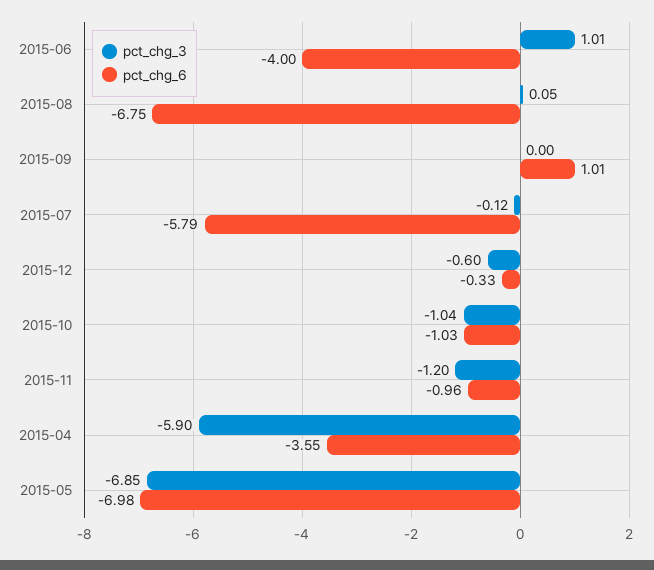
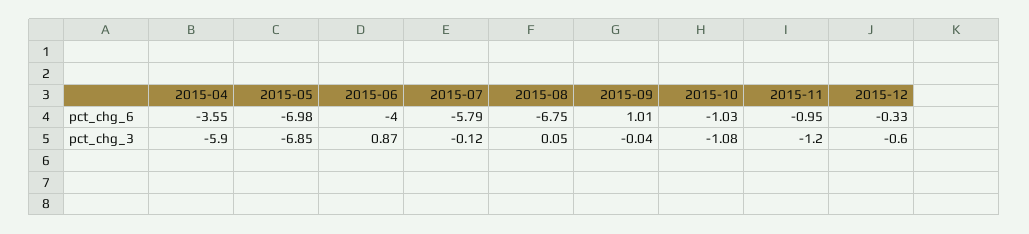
  {
    "pct_chg_3": {
-     "2015-06": 1.01,
+     "2015-06": 0.87,
      "2015-08": 0.05,
-     "2015-09": 0,
+     "2015-09": -0.04,
      "2015-07": -0.12,
      "2015-12": -0.6,
-     "2015-10": -1.04,
+     "2015-10": -1.08,
      "2015-11": -1.2,
      "2015-04": -5.9,
      "2015-05": -6.85
    },
    "pct_chg_6": {
      "2015-06": -4,
      "2015-08": -6.75,
      "2015-09": 1.01,
      "2015-07": -5.79,
      "2015-12": -0.33,
      "2015-10": -1.03,
-     "2015-11": -0.96,
+     "2015-11": -0.95,
      "2015-04": -3.55,
      "2015-05": -6.98
    }
  }

